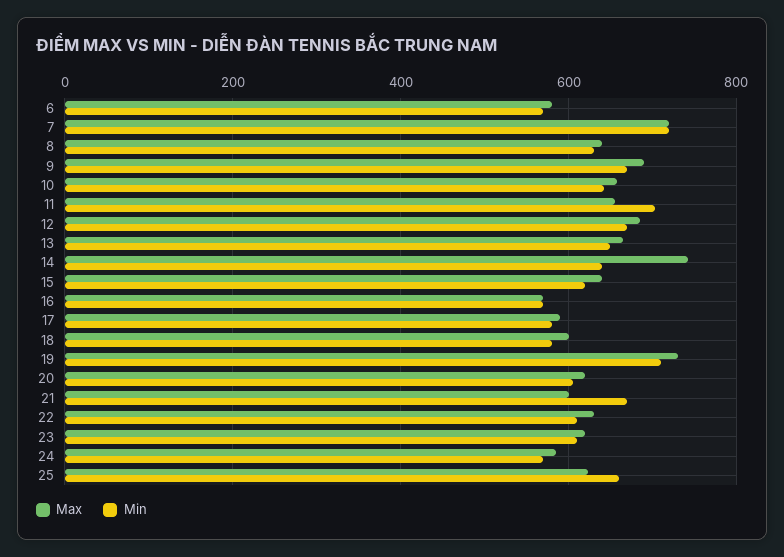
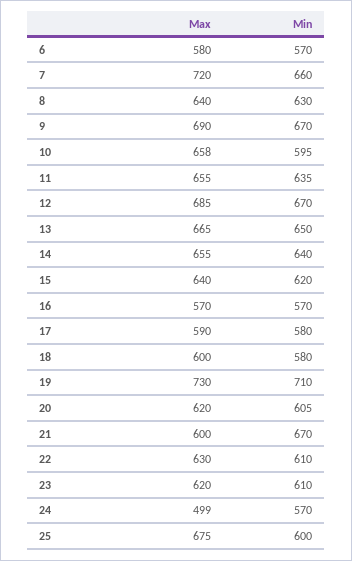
  {
    "Max": {
      "6": 580,
      "7": 720,
      "8": 640,
      "9": 690,
      "10": 658,
      "11": 655,
      "12": 685,
      "13": 665,
-     "14": 740,
+     "14": 655,
      "15": 640,
      "16": 570,
      "17": 590,
      "18": 600,
      "19": 730,
      "20": 620,
      "21": 600,
      "22": 630,
      "23": 620,
-     "24": 580,
+     "24": 499,
-     "25": 620
+     "25": 675
    },
    "Min": {
      "6": 570,
-     "7": 720,
+     "7": 660,
      "8": 630,
      "9": 670,
-     "10": 640,
+     "10": 595,
-     "11": 700,
+     "11": 635,
      "12": 670,
      "13": 650,
      "14": 640,
      "15": 620,
      "16": 570,
      "17": 580,
      "18": 580,
      "19": 710,
      "20": 605,
      "21": 670,
      "22": 610,
      "23": 610,
      "24": 570,
-     "25": 660
+     "25": 600
    }
  }

